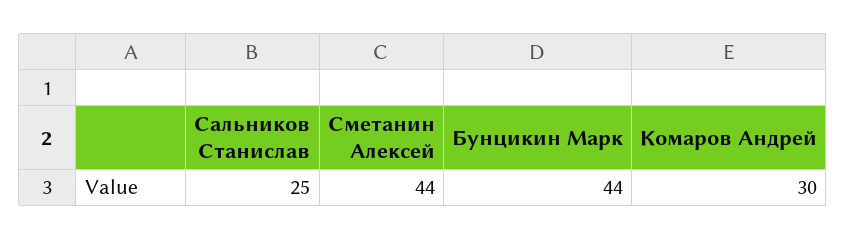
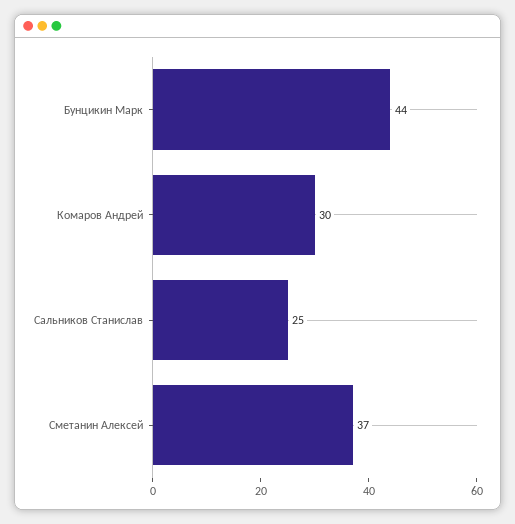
  {
    "Сальников Станислав": 25,
-   "Сметанин Алексей": 44,
+   "Сметанин Алексей": 37,
    "Бунцикин Марк": 44,
    "Комаров Андрей": 30
  }

